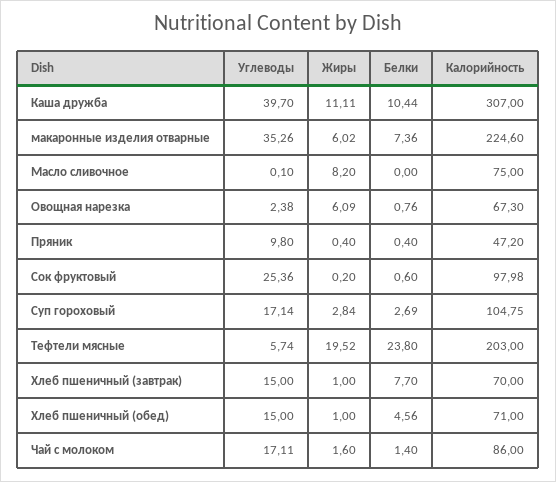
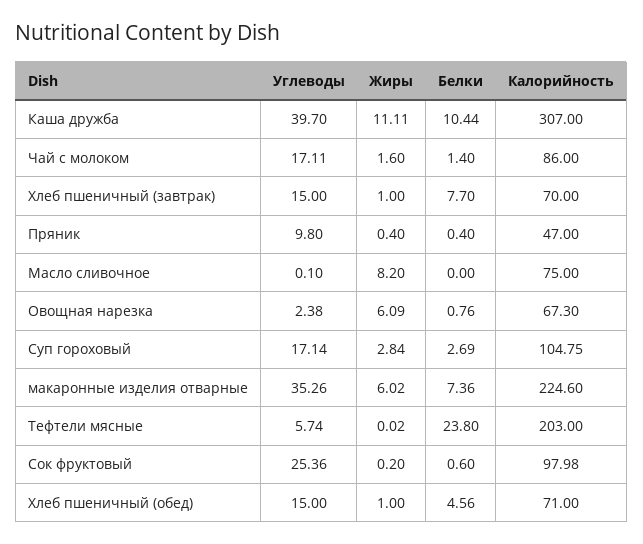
  {
    "Углеводы": {
      "Каша дружба": 39.7,
      "макаронные изделия отварные": 35.26,
      "Масло сливочное": 0.1,
      "Овощная нарезка": 2.38,
      "Пряник": 9.8,
      "Сок фруктовый": 25.36,
      "Суп гороховый": 17.14,
      "Тефтели мясные": 5.74,
      "Хлеб пшеничный (завтрак)": 15,
      "Хлеб пшеничный (обед)": 15,
      "Чай с молоком": 17.11
    },
    "Жиры": {
      "Каша дружба": 11.11,
      "макаронные изделия отварные": 6.02,
      "Масло сливочное": 8.2,
      "Овощная нарезка": 6.09,
      "Пряник": 0.4,
      "Сок фруктовый": 0.2,
      "Суп гороховый": 2.84,
-     "Тефтели мясные": 19.52,
+     "Тефтели мясные": 0.02,
      "Хлеб пшеничный (завтрак)": 1,
      "Хлеб пшеничный (обед)": 1,
      "Чай с молоком": 1.6
    },
    "Белки": {
      "Каша дружба": 10.44,
      "макаронные изделия отварные": 7.36,
      "Масло сливочное": 0,
      "Овощная нарезка": 0.76,
      "Пряник": 0.4,
      "Сок фруктовый": 0.6,
      "Суп гороховый": 2.69,
      "Тефтели мясные": 23.8,
      "Хлеб пшеничный (завтрак)": 7.7,
      "Хлеб пшеничный (обед)": 4.56,
      "Чай с молоком": 1.4
    },
    "Калорийность": {
      "Каша дружба": 307,
      "макаронные изделия отварные": 224.6,
      "Масло сливочное": 75,
      "Овощная нарезка": 67.3,
-     "Пряник": 47.2,
+     "Пряник": 47,
      "Сок фруктовый": 97.98,
      "Суп гороховый": 104.75,
      "Тефтели мясные": 203,
      "Хлеб пшеничный (завтрак)": 70,
      "Хлеб пшеничный (обед)": 71,
      "Чай с молоком": 86
    }
  }

